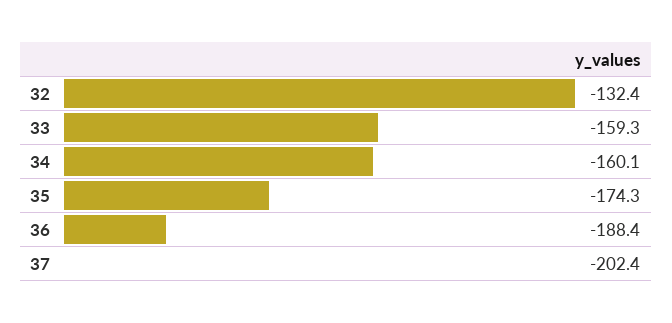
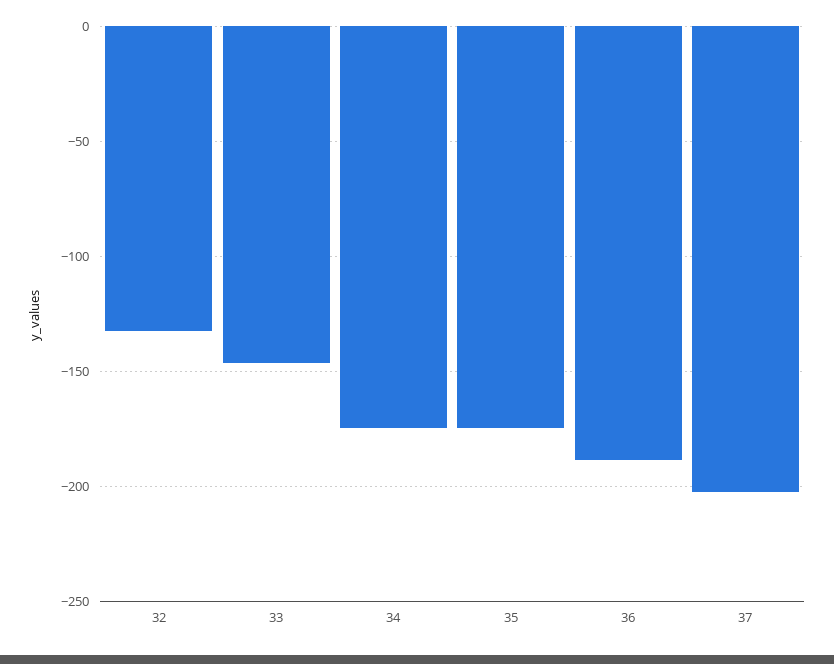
  {
    "32": -132.4,
-   "33": -159.3,
+   "33": -145,
-   "34": -160.1,
+   "34": -175,
    "35": -174.3,
    "36": -188.4,
    "37": -202.4
  }

